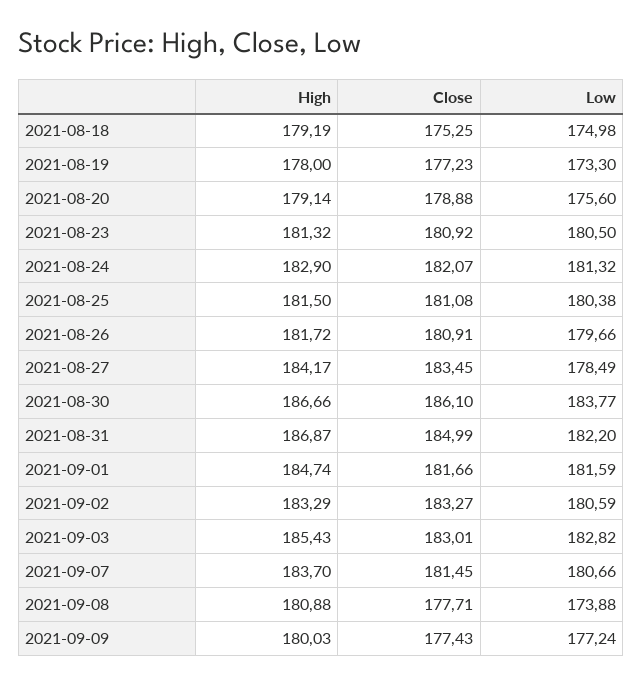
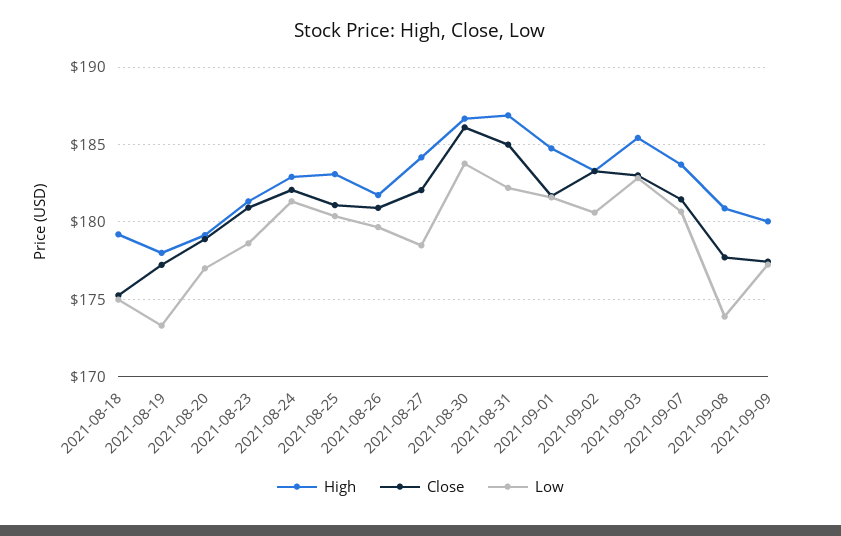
  {
    "High": {
      "2021-08-18": 179.19,
      "2021-08-19": 178,
      "2021-08-20": 179.14,
      "2021-08-23": 181.32,
      "2021-08-24": 182.9,
-     "2021-08-25": 181.5,
+     "2021-08-25": 183,
      "2021-08-26": 181.72,
      "2021-08-27": 184.17,
      "2021-08-30": 186.66,
      "2021-08-31": 186.87,
      "2021-09-01": 184.74,
      "2021-09-02": 183.29,
      "2021-09-03": 185.43,
      "2021-09-07": 183.7,
      "2021-09-08": 180.88,
      "2021-09-09": 180.03
    },
    "Close": {
      "2021-08-18": 175.25,
      "2021-08-19": 177.23,
      "2021-08-20": 178.88,
      "2021-08-23": 180.92,
      "2021-08-24": 182.07,
      "2021-08-25": 181.08,
      "2021-08-26": 180.91,
-     "2021-08-27": 183.45,
+     "2021-08-27": 182,
      "2021-08-30": 186.1,
      "2021-08-31": 184.99,
      "2021-09-01": 181.66,
      "2021-09-02": 183.27,
      "2021-09-03": 183.01,
      "2021-09-07": 181.45,
      "2021-09-08": 177.71,
      "2021-09-09": 177.43
    },
    "Low": {
      "2021-08-18": 174.98,
      "2021-08-19": 173.3,
-     "2021-08-20": 175.6,
+     "2021-08-20": 177,
-     "2021-08-23": 180.5,
+     "2021-08-23": 178.5,
      "2021-08-24": 181.32,
      "2021-08-25": 180.38,
      "2021-08-26": 179.66,
      "2021-08-27": 178.49,
      "2021-08-30": 183.77,
      "2021-08-31": 182.2,
      "2021-09-01": 181.59,
      "2021-09-02": 180.59,
      "2021-09-03": 182.82,
      "2021-09-07": 180.66,
      "2021-09-08": 173.88,
      "2021-09-09": 177.24
    }
  }

